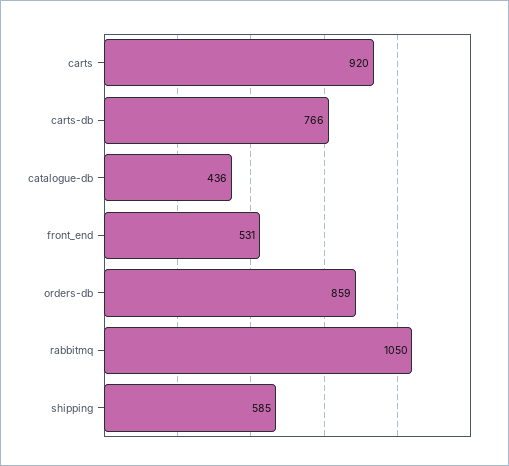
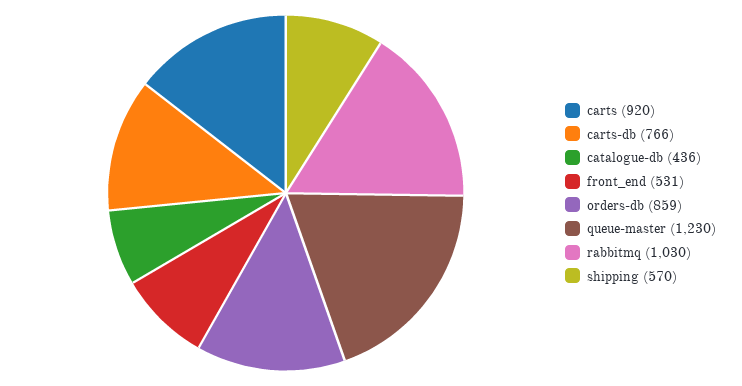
  {
    "carts": 920,
    "carts-db": 766,
    "catalogue-db": 436,
    "front_end": 531,
    "orders-db": 859,
-   "rabbitmq": 1050,
+   "rabbitmq": 1030,
-   "shipping": 585
+   "shipping": 570,
+   "queue-master": 1230
  }

